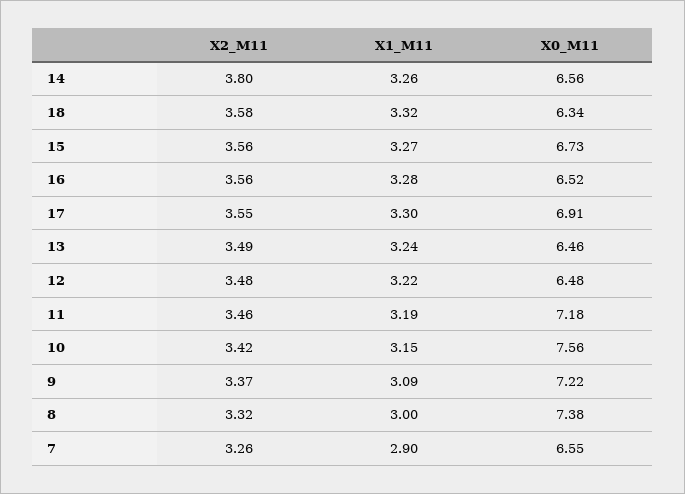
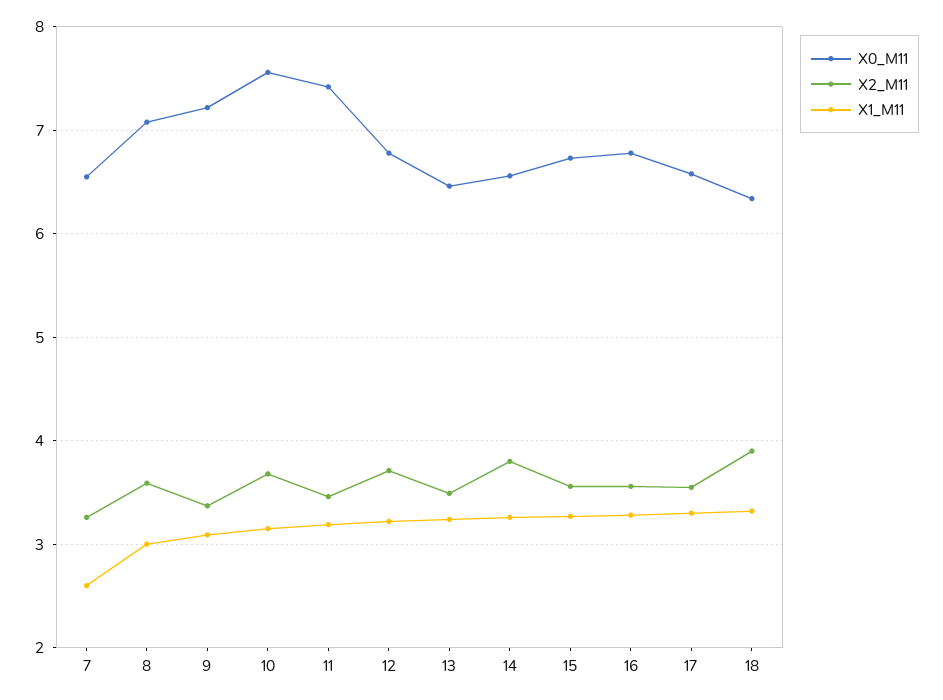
  {
    "X2_M11": {
      "14": 3.8,
-     "18": 3.58,
+     "18": 3.9,
      "15": 3.56,
      "16": 3.56,
      "17": 3.55,
      "13": 3.49,
-     "12": 3.48,
+     "12": 3.7,
      "11": 3.46,
-     "10": 3.42,
+     "10": 3.7,
      "9": 3.37,
-     "8": 3.32,
+     "8": 3.6,
      "7": 3.26
    },
    "X1_M11": {
      "14": 3.26,
      "18": 3.32,
      "15": 3.27,
      "16": 3.28,
      "17": 3.3,
      "13": 3.24,
      "12": 3.22,
      "11": 3.19,
      "10": 3.15,
      "9": 3.09,
      "8": 3,
-     "7": 2.9
+     "7": 2.6
    },
    "X0_M11": {
      "14": 6.56,
      "18": 6.34,
      "15": 6.73,
-     "16": 6.52,
+     "16": 6.8,
-     "17": 6.91,
+     "17": 6.6,
      "13": 6.46,
-     "12": 6.48,
+     "12": 6.8,
-     "11": 7.18,
+     "11": 7.4,
      "10": 7.56,
      "9": 7.22,
-     "8": 7.38,
+     "8": 7.1,
      "7": 6.55
    }
  }

